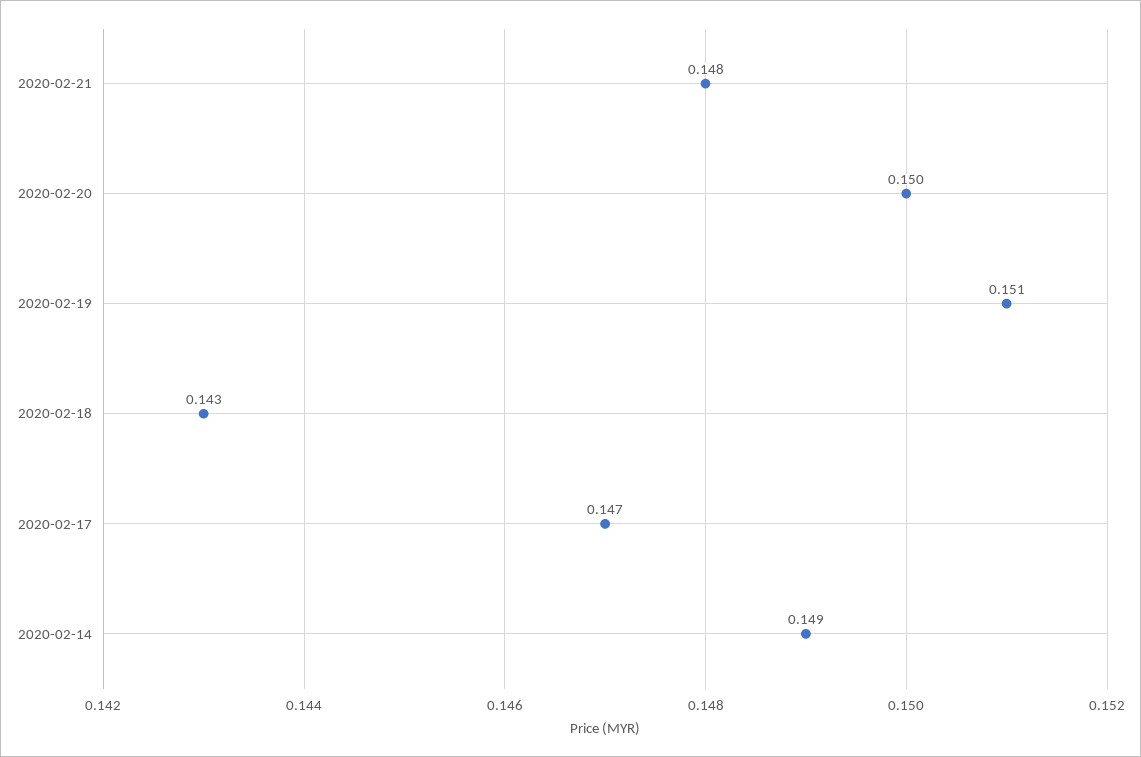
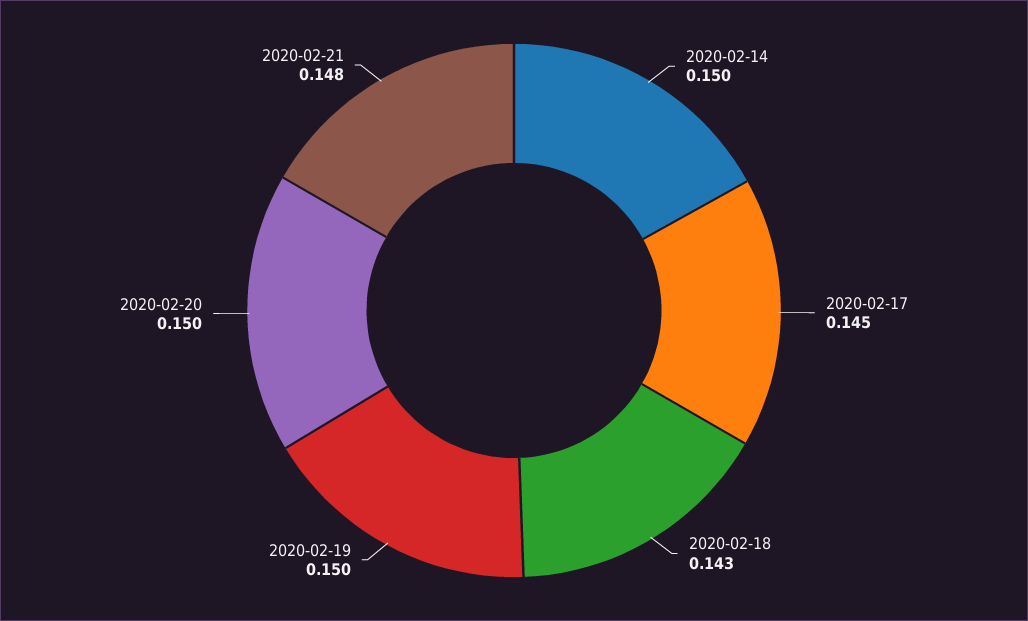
  {
    "2020-02-21": 0.148,
    "2020-02-20": 0.15,
-   "2020-02-19": 0.151,
+   "2020-02-19": 0.15,
    "2020-02-18": 0.143,
-   "2020-02-17": 0.147,
+   "2020-02-17": 0.145,
-   "2020-02-14": 0.149
+   "2020-02-14": 0.15
  }

